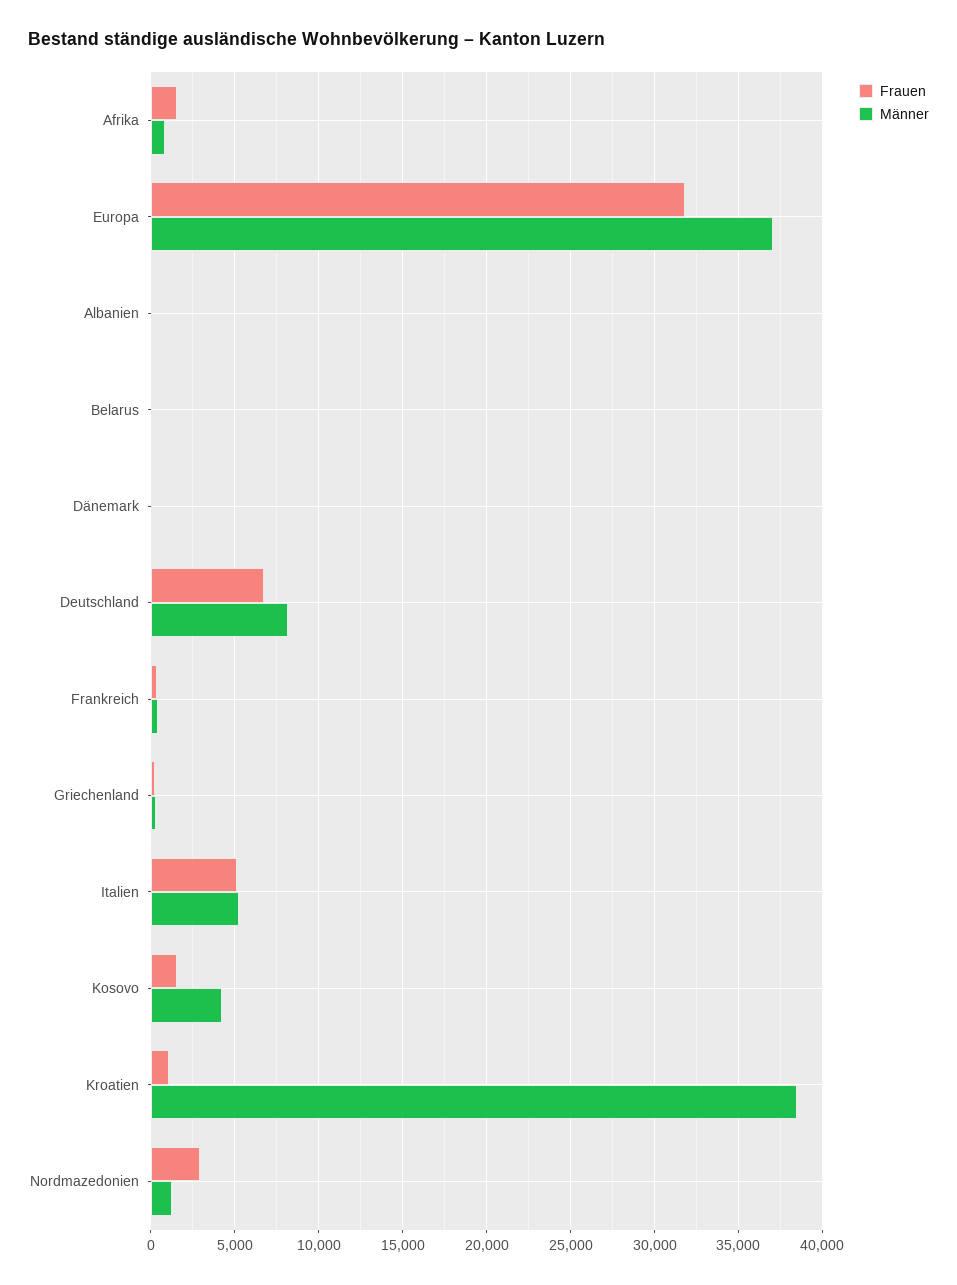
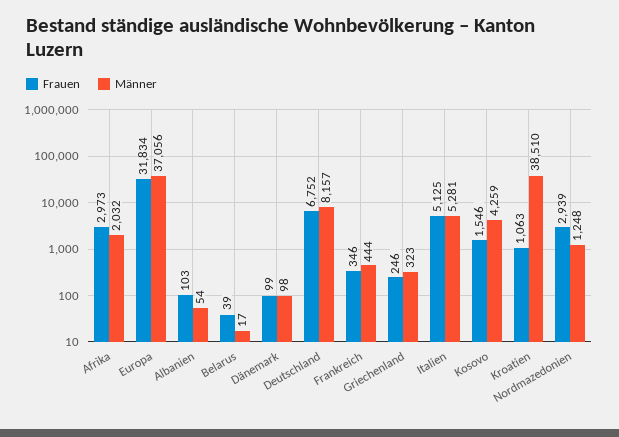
  {
    "Frauen": {
-     "Afrika": 1500,
+     "Afrika": 2973,
      "Europa": 31834,
      "Albanien": 103,
      "Belarus": 39,
      "Dänemark": 99,
      "Deutschland": 6752,
      "Frankreich": 346,
      "Griechenland": 246,
      "Italien": 5125,
      "Kosovo": 1546,
      "Kroatien": 1063,
      "Nordmazedonien": 2939
    },
    "Männer": {
-     "Afrika": 1000,
+     "Afrika": 2032,
      "Europa": 37056,
      "Albanien": 54,
      "Belarus": 17,
      "Dänemark": 98,
      "Deutschland": 8157,
      "Frankreich": 444,
      "Griechenland": 323,
      "Italien": 5281,
      "Kosovo": 4259,
      "Kroatien": 38510,
      "Nordmazedonien": 1248
    }
  }

